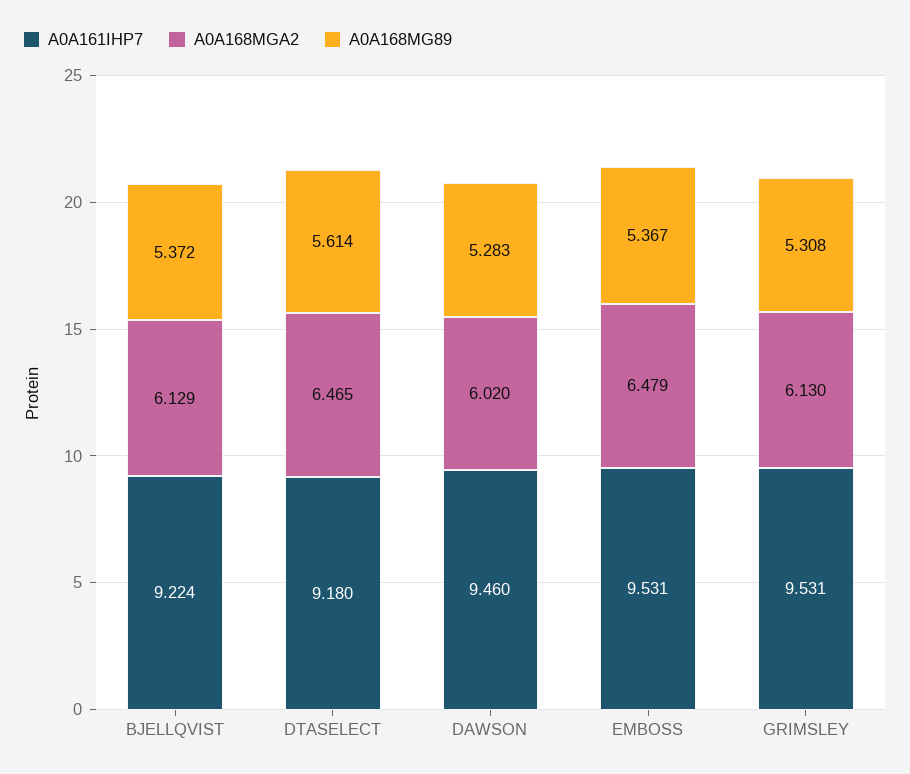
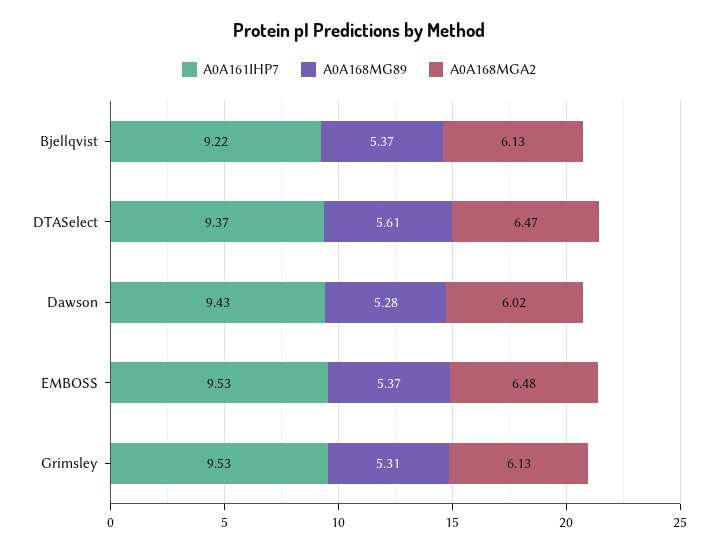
  {
    "A0A161IHP7": {
      "BJELLQVIST": 9.224,
-     "DTASELECT": 9.18,
+     "DTASELECT": 9.37,
-     "DAWSON": 9.46,
+     "DAWSON": 9.43,
      "EMBOSS": 9.531,
      "GRIMSLEY": 9.531
    },
    "A0A168MGA2": {
      "BJELLQVIST": 6.129,
      "DTASELECT": 6.465,
      "DAWSON": 6.02,
      "EMBOSS": 6.479,
      "GRIMSLEY": 6.13
    },
    "A0A168MG89": {
      "BJELLQVIST": 5.372,
      "DTASELECT": 5.614,
      "DAWSON": 5.283,
      "EMBOSS": 5.367,
      "GRIMSLEY": 5.308
    }
  }

